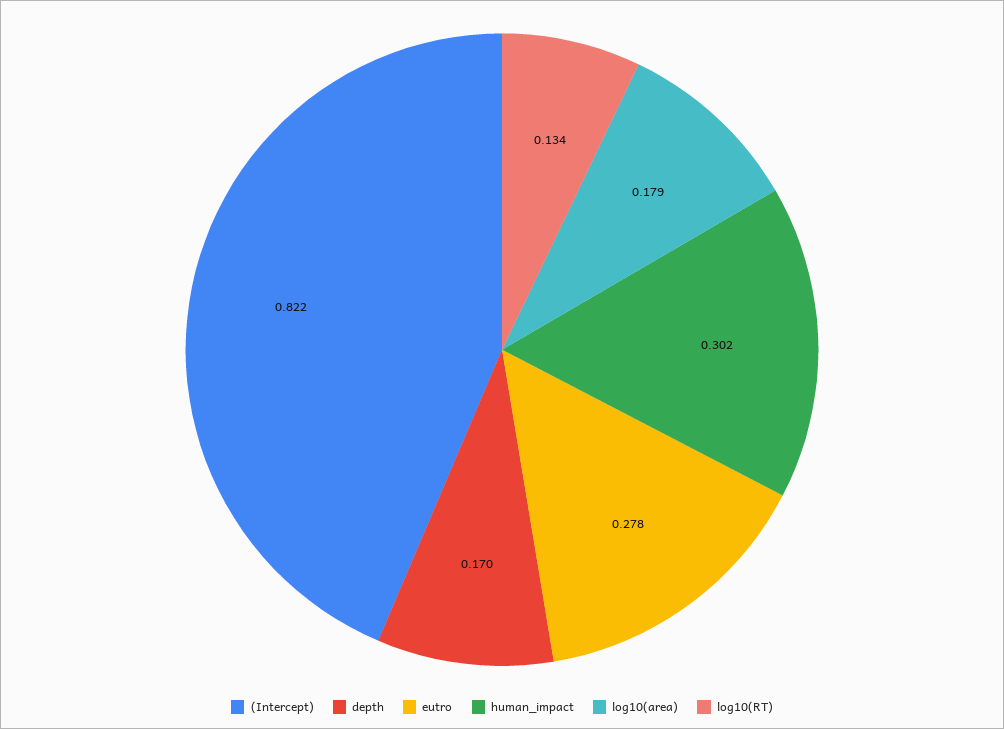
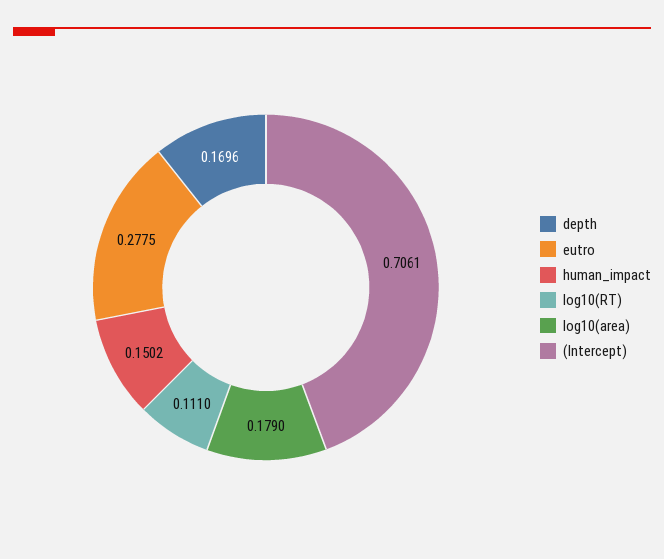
  {
-   "(Intercept)": 0.822,
+   "(Intercept)": 0.7061,
    "depth": 0.1696,
    "eutro": 0.2775,
-   "human_impact": 0.302,
+   "human_impact": 0.1502,
    "log10(area)": 0.179,
-   "log10(RT)": 0.134
+   "log10(RT)": 0.111
  }

